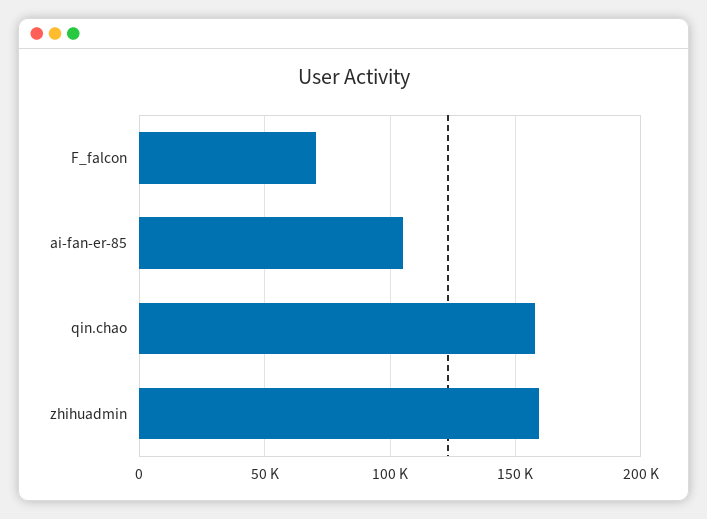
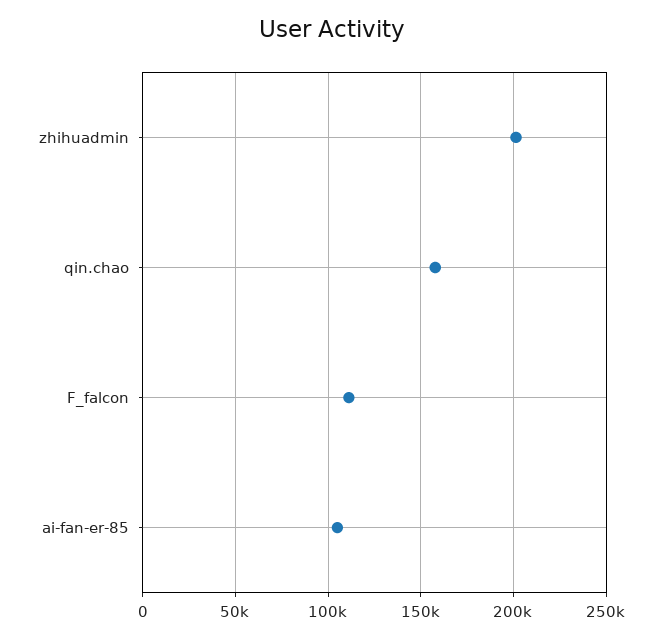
  {
-   "F_falcon": 70000,
+   "F_falcon": 110000,
    "ai-fan-er-85": 105000,
    "qin.chao": 160000,
-   "zhihuadmin": 160000
+   "zhihuadmin": 200000
  }

